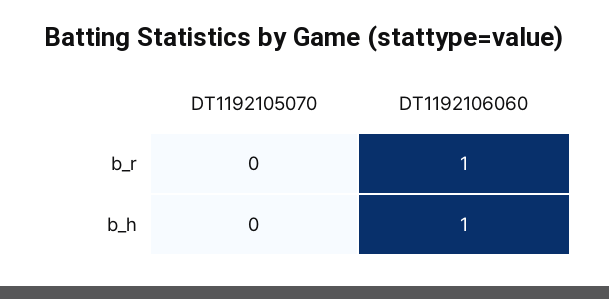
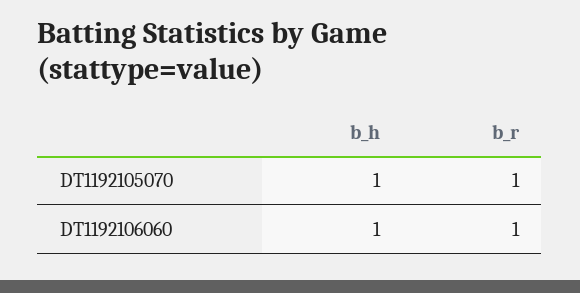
  {
    "DT1192105070": {
-     "b_r": 0,
+     "b_r": 1,
-     "b_h": 0
+     "b_h": 1
    },
    "DT1192106060": {
      "b_r": 1,
      "b_h": 1
    }
  }

